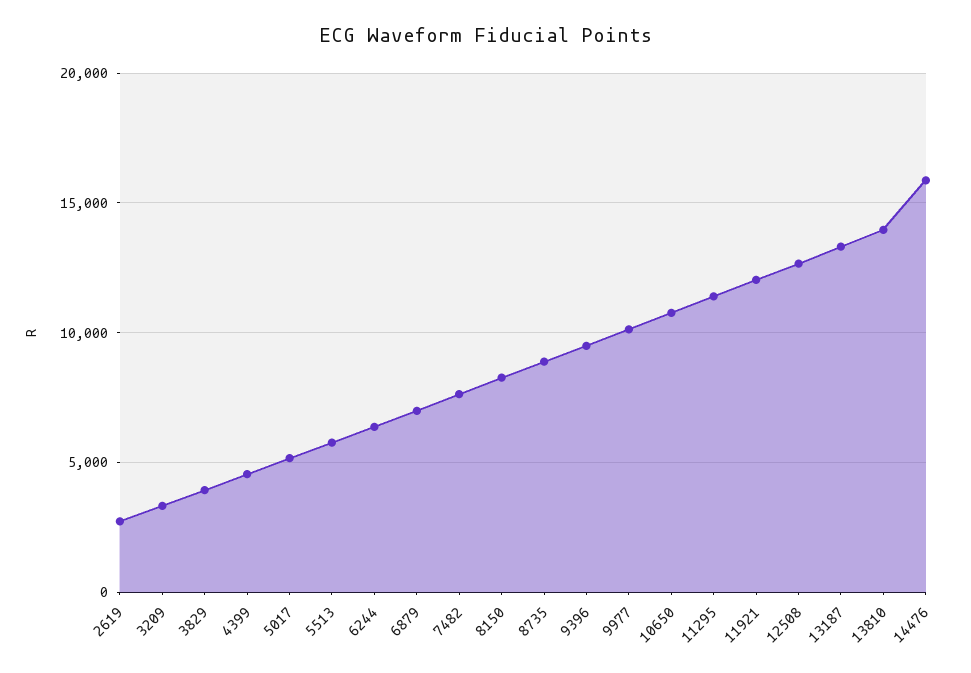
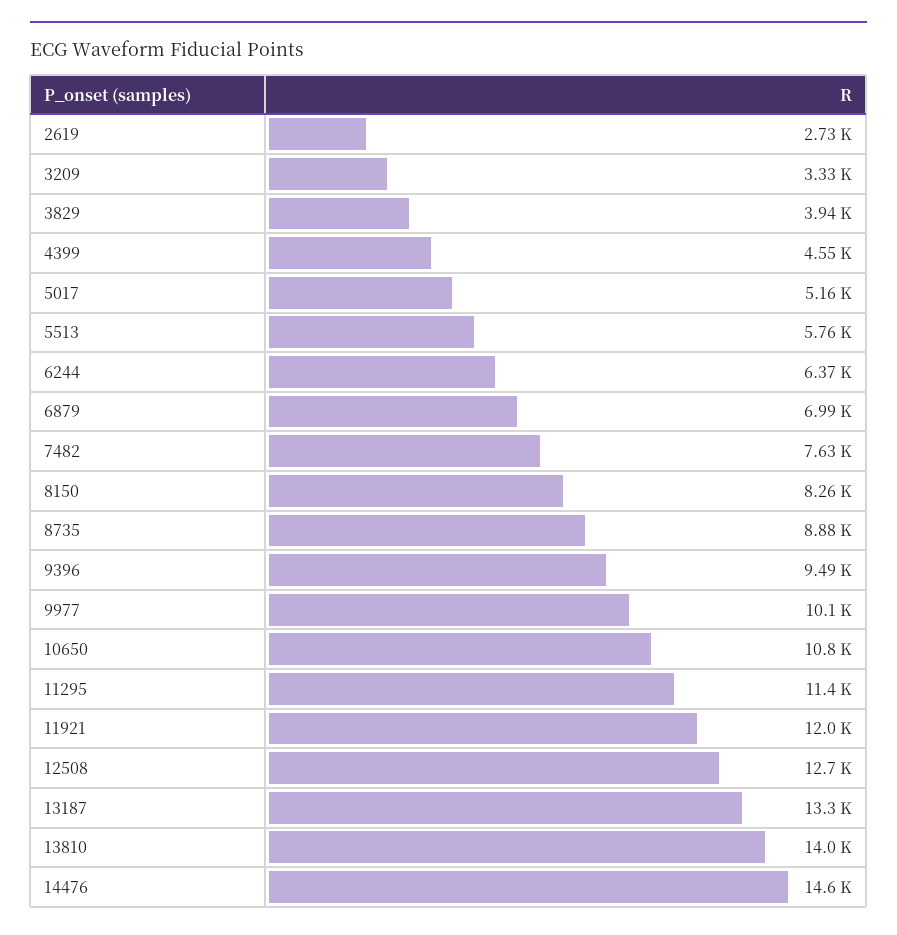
  {
    "2619": 2730,
    "3209": 3330,
    "3829": 3940,
    "4399": 4550,
    "5017": 5160,
    "5513": 5760,
    "6244": 6370,
    "6879": 6990,
    "7482": 7630,
    "8150": 8260,
    "8735": 8880,
    "9396": 9490,
    "9977": 10100,
    "10650": 10800,
    "11295": 11400,
    "11921": 12000,
    "12508": 12700,
    "13187": 13300,
    "13810": 14000,
-   "14476": 16000
+   "14476": 14600
  }

